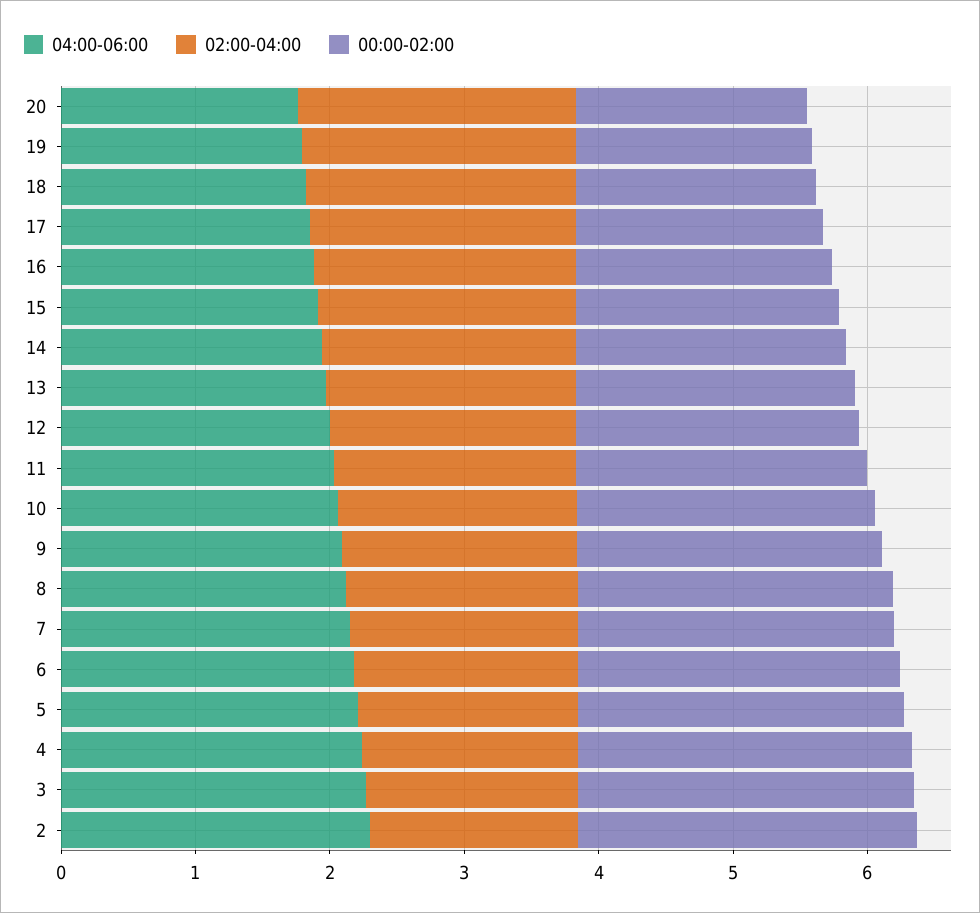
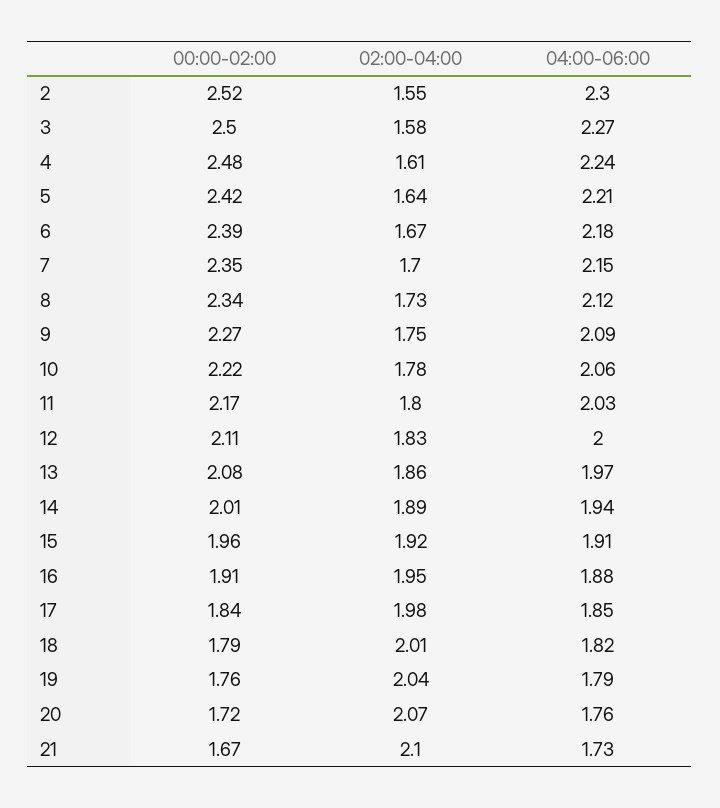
  {
    "04:00-06:00": {
      "20": 1.76,
      "19": 1.79,
      "18": 1.82,
      "17": 1.85,
      "16": 1.88,
      "15": 1.91,
      "14": 1.94,
      "13": 1.97,
      "12": 2,
      "11": 2.03,
      "10": 2.06,
      "9": 2.09,
      "8": 2.12,
      "7": 2.15,
      "6": 2.18,
      "5": 2.21,
      "4": 2.24,
      "3": 2.27,
-     "2": 2.3
+     "2": 2.3,
+     "21": 1.73
    },
    "02:00-04:00": {
      "20": 2.07,
      "19": 2.04,
      "18": 2.01,
      "17": 1.98,
      "16": 1.95,
      "15": 1.92,
      "14": 1.89,
      "13": 1.86,
      "12": 1.83,
      "11": 1.8,
      "10": 1.78,
      "9": 1.75,
      "8": 1.73,
      "7": 1.7,
      "6": 1.67,
      "5": 1.64,
      "4": 1.61,
      "3": 1.58,
-     "2": 1.55
+     "2": 1.55,
+     "21": 2.1
    },
    "00:00-02:00": {
      "20": 1.72,
      "19": 1.76,
      "18": 1.79,
      "17": 1.84,
      "16": 1.91,
      "15": 1.96,
      "14": 2.01,
      "13": 2.08,
      "12": 2.11,
      "11": 2.17,
      "10": 2.22,
      "9": 2.27,
      "8": 2.34,
      "7": 2.35,
      "6": 2.39,
      "5": 2.42,
      "4": 2.48,
      "3": 2.5,
-     "2": 2.52
+     "2": 2.52,
+     "21": 1.67
    }
  }

